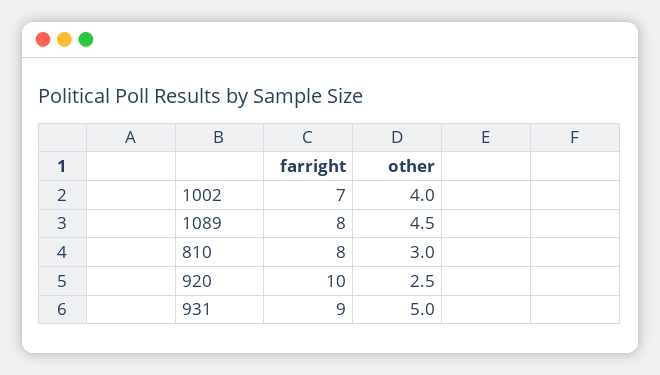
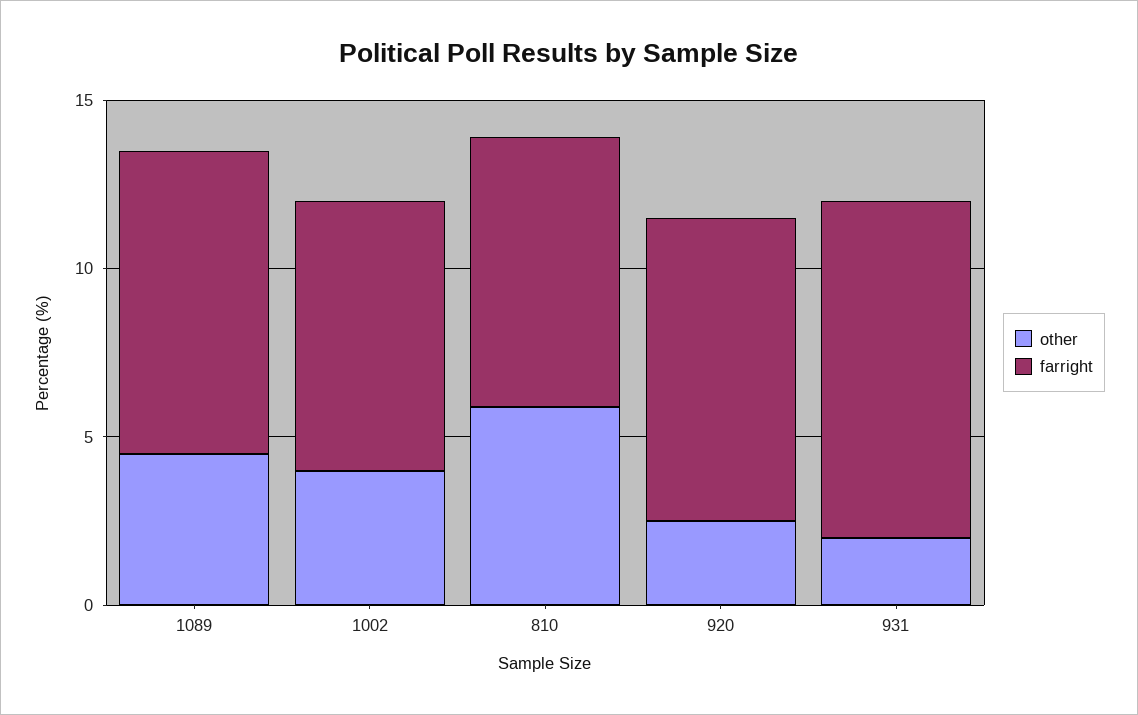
  {
    "farright": {
-     "1002": 7,
+     "1002": 8,
-     "1089": 8,
+     "1089": 9,
      "810": 8,
-     "920": 10,
+     "920": 9,
-     "931": 9
+     "931": 10
    },
    "other": {
      "1002": 4,
      "1089": 4.5,
-     "810": 3,
+     "810": 6,
      "920": 2.5,
-     "931": 5
+     "931": 2
    }
  }

